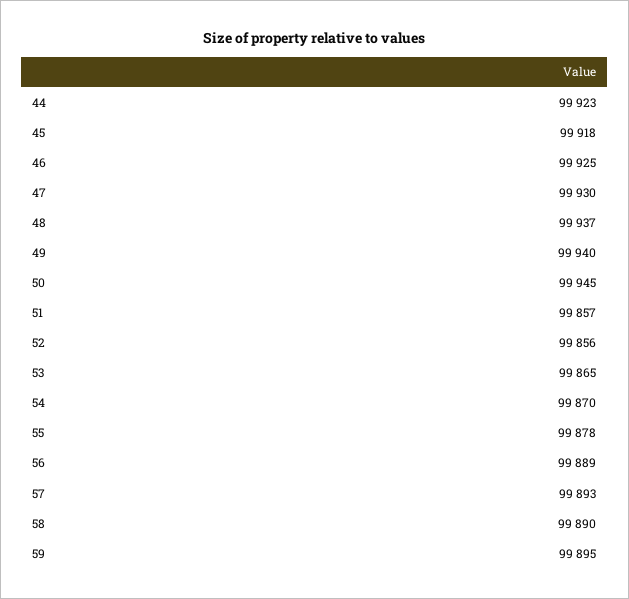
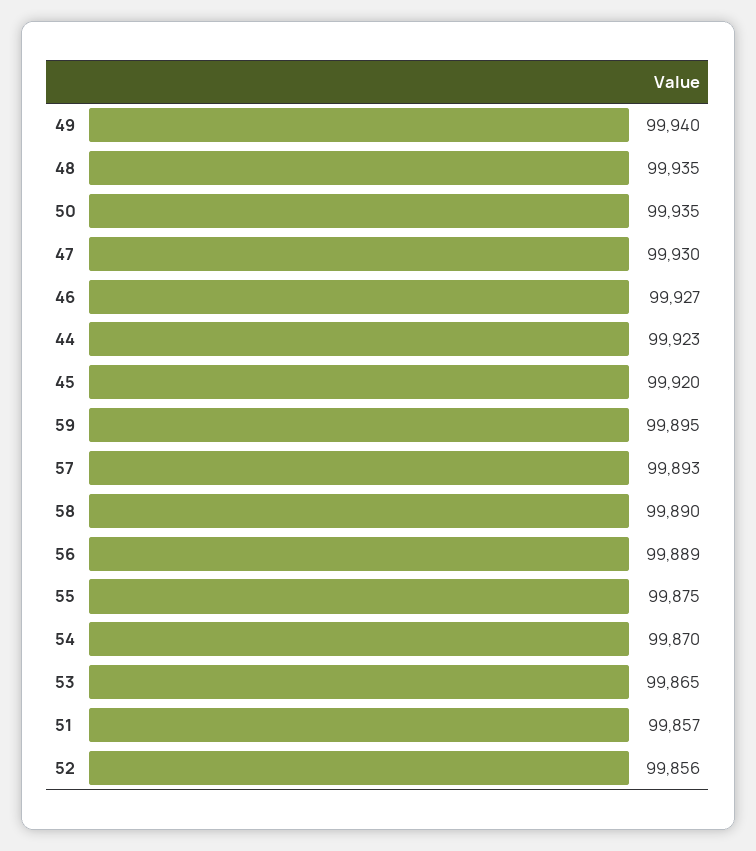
  {
    "44": 99923,
-   "45": 99918,
+   "45": 99920,
-   "46": 99925,
+   "46": 99927,
    "47": 99930,
-   "48": 99937,
+   "48": 99935,
    "49": 99940,
-   "50": 99945,
+   "50": 99935,
    "51": 99857,
    "52": 99856,
    "53": 99865,
    "54": 99870,
-   "55": 99878,
+   "55": 99875,
    "56": 99889,
    "57": 99893,
    "58": 99890,
    "59": 99895
  }

